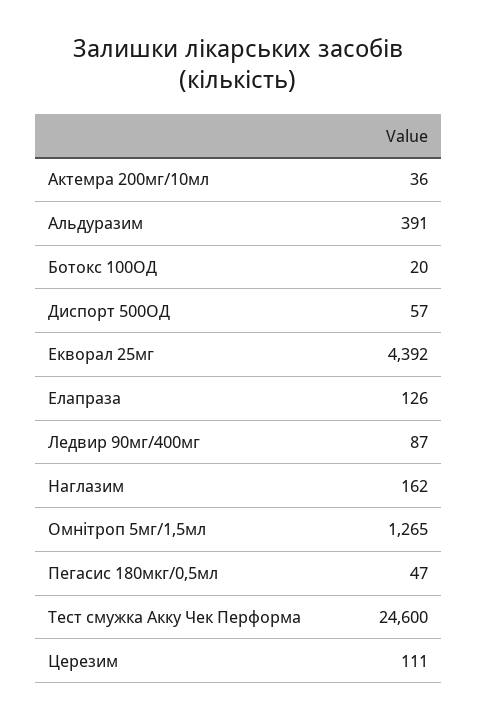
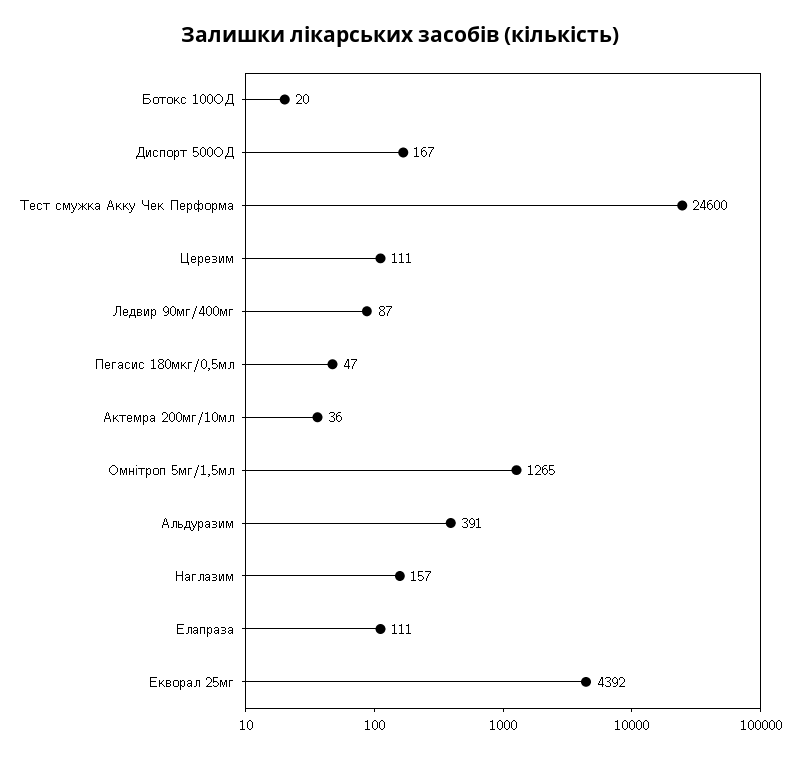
  {
    "Актемра 200мг/10мл": 36,
    "Альдуразим": 391,
    "Ботокс 100ОД": 20,
-   "Диспорт 500ОД": 57,
+   "Диспорт 500ОД": 167,
    "Екворал 25мг": 4392,
-   "Елапраза": 126,
+   "Елапраза": 111,
    "Ледвир 90мг/400мг": 87,
-   "Наглазим": 162,
+   "Наглазим": 157,
    "Омнітроп 5мг/1,5мл": 1265,
    "Пегасис 180мкг/0,5мл": 47,
    "Тест смужка Акку Чек Перформа": 24600,
    "Церезим": 111
  }

